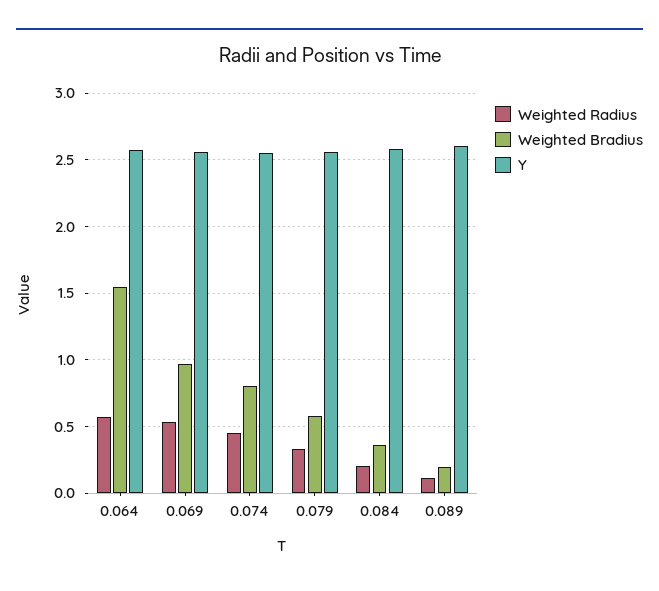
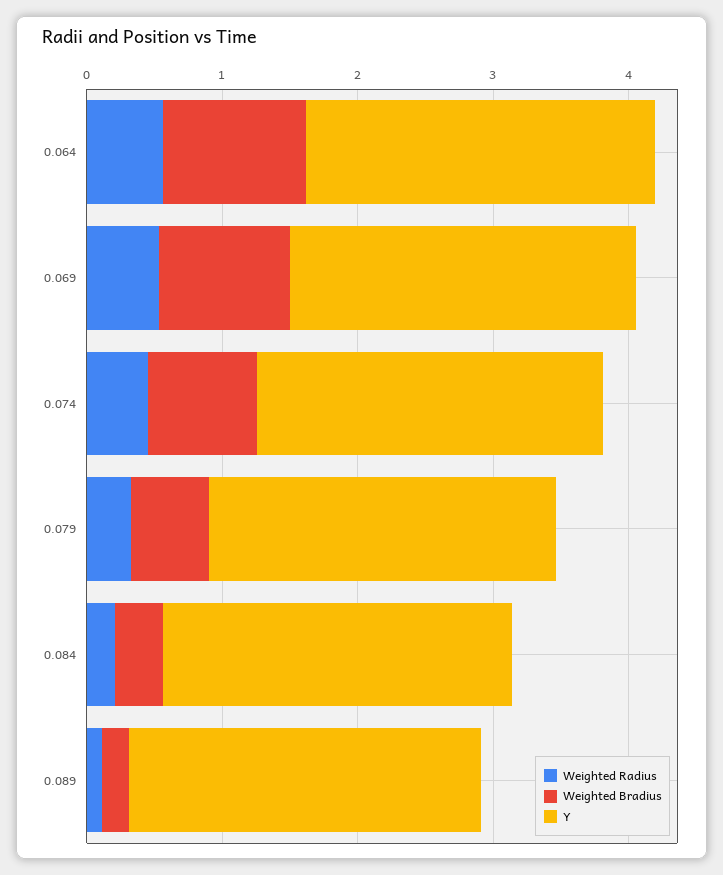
  {
    "Weighted Radius": {
      "0.064": 0.55,
      "0.069": 0.55,
      "0.074": 0.45,
      "0.079": 0.35,
      "0.084": 0.2,
      "0.089": 0.1
    },
    "Weighted Bradius": {
-     "0.064": 1.55,
+     "0.064": 1,
      "0.069": 0.95,
      "0.074": 0.8,
      "0.079": 0.6,
      "0.084": 0.35,
      "0.089": 0.2
    },
    "Y": {
      "0.064": 2.55,
      "0.069": 2.55,
      "0.074": 2.55,
      "0.079": 2.55,
      "0.084": 2.6,
      "0.089": 2.6
    }
  }

